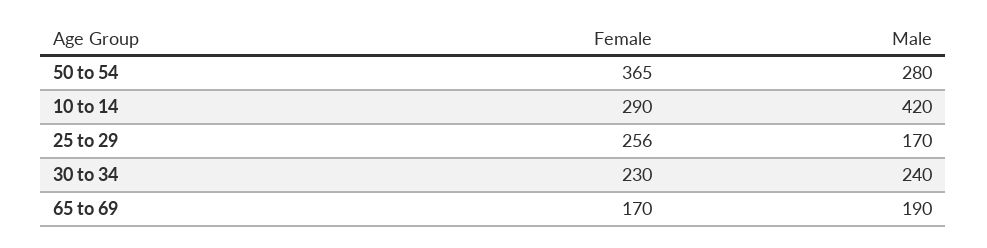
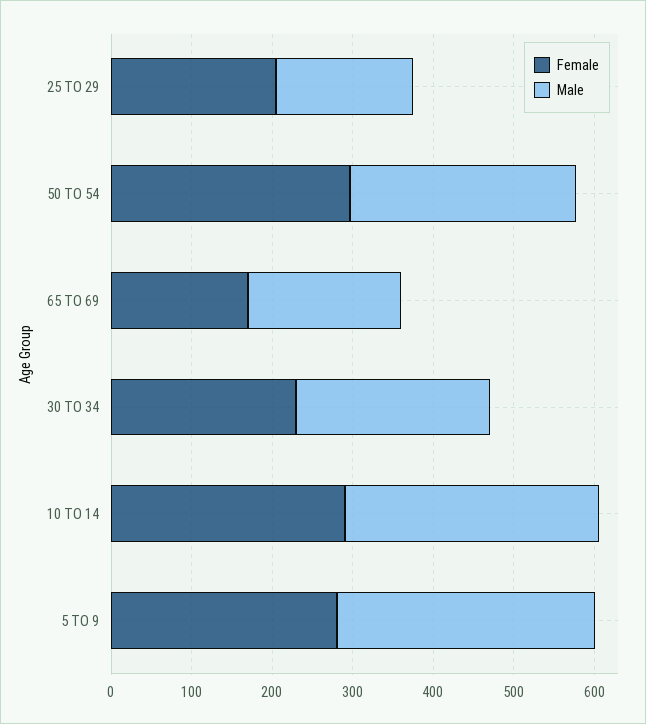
  {
    "Female": {
-     "50 to 54": 365,
+     "50 to 54": 300,
      "10 to 14": 290,
-     "25 to 29": 256,
+     "25 to 29": 200,
      "30 to 34": 230,
-     "65 to 69": 170
+     "65 to 69": 170,
+     "5 TO 9": 280
    },
    "Male": {
      "50 to 54": 280,
-     "10 to 14": 420,
+     "10 to 14": 320,
      "25 to 29": 170,
      "30 to 34": 240,
-     "65 to 69": 190
+     "65 to 69": 190,
+     "5 TO 9": 320
    }
  }

